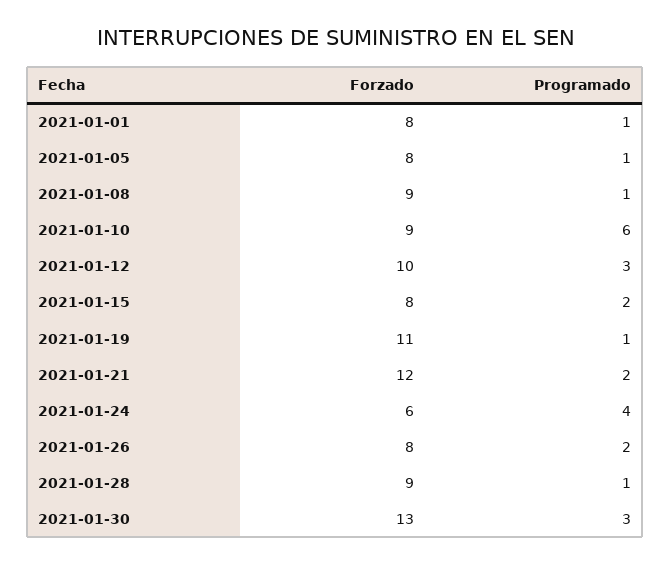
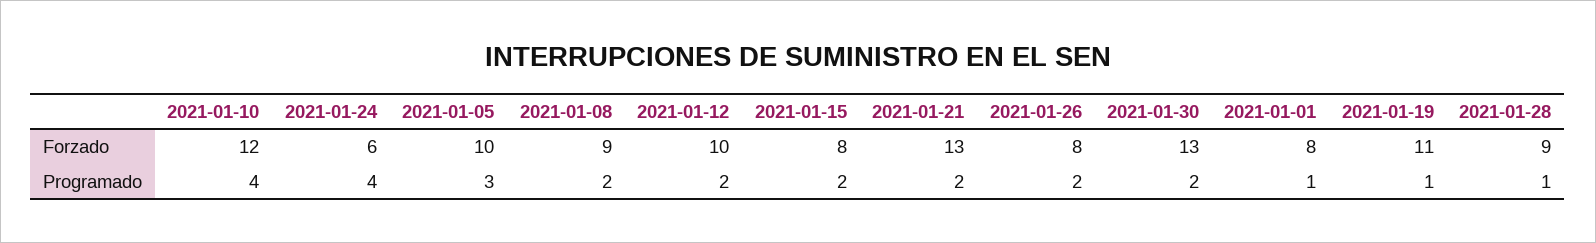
  {
    "Forzado": {
      "2021-01-01": 8,
-     "2021-01-05": 8,
+     "2021-01-05": 10,
      "2021-01-08": 9,
-     "2021-01-10": 9,
+     "2021-01-10": 12,
      "2021-01-12": 10,
      "2021-01-15": 8,
      "2021-01-19": 11,
-     "2021-01-21": 12,
+     "2021-01-21": 13,
      "2021-01-24": 6,
      "2021-01-26": 8,
      "2021-01-28": 9,
      "2021-01-30": 13
    },
    "Programado": {
      "2021-01-01": 1,
-     "2021-01-05": 1,
+     "2021-01-05": 3,
-     "2021-01-08": 1,
+     "2021-01-08": 2,
-     "2021-01-10": 6,
+     "2021-01-10": 4,
-     "2021-01-12": 3,
+     "2021-01-12": 2,
      "2021-01-15": 2,
      "2021-01-19": 1,
      "2021-01-21": 2,
      "2021-01-24": 4,
      "2021-01-26": 2,
      "2021-01-28": 1,
-     "2021-01-30": 3
+     "2021-01-30": 2
    }
  }

